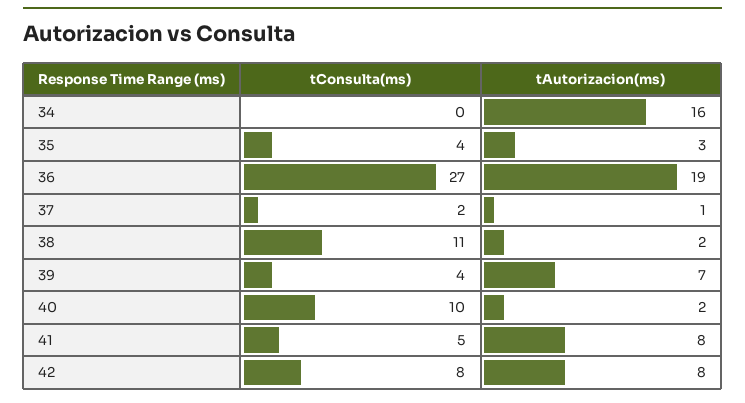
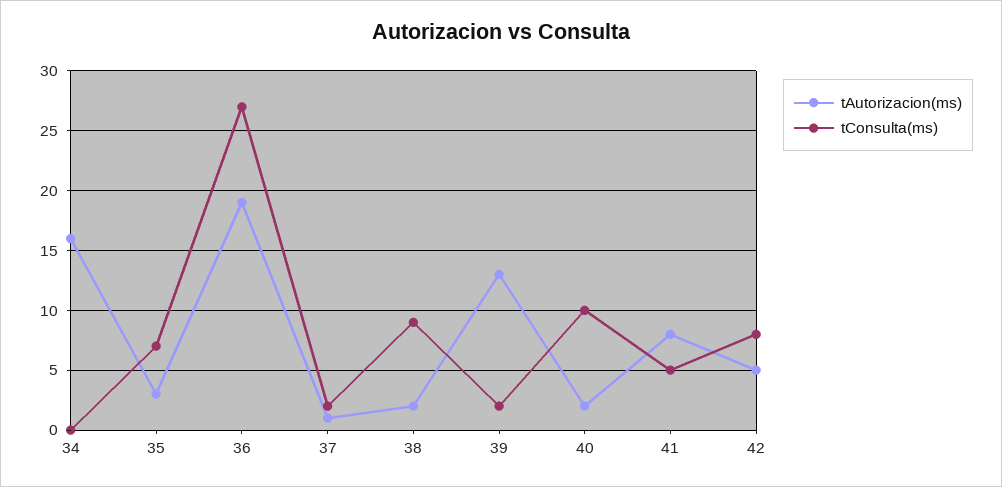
  {
    "tConsulta(ms)": {
      "34": 0,
-     "35": 4,
+     "35": 7,
      "36": 27,
      "37": 2,
-     "38": 11,
+     "38": 9,
-     "39": 4,
+     "39": 2,
      "40": 10,
      "41": 5,
      "42": 8
    },
    "tAutorizacion(ms)": {
      "34": 16,
      "35": 3,
      "36": 19,
      "37": 1,
      "38": 2,
-     "39": 7,
+     "39": 13,
      "40": 2,
      "41": 8,
-     "42": 8
+     "42": 5
    }
  }

